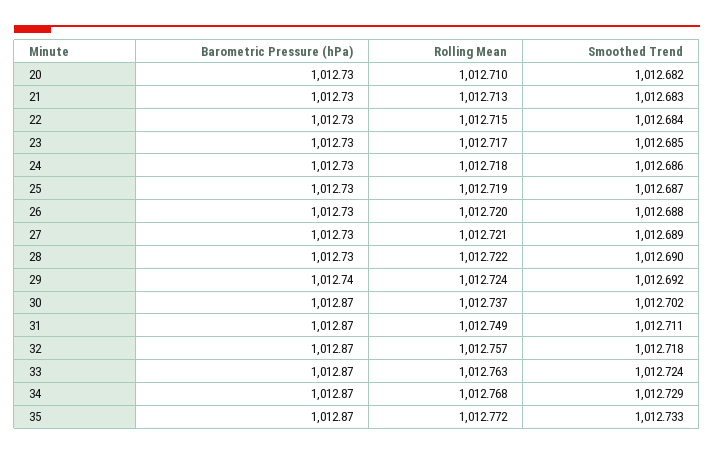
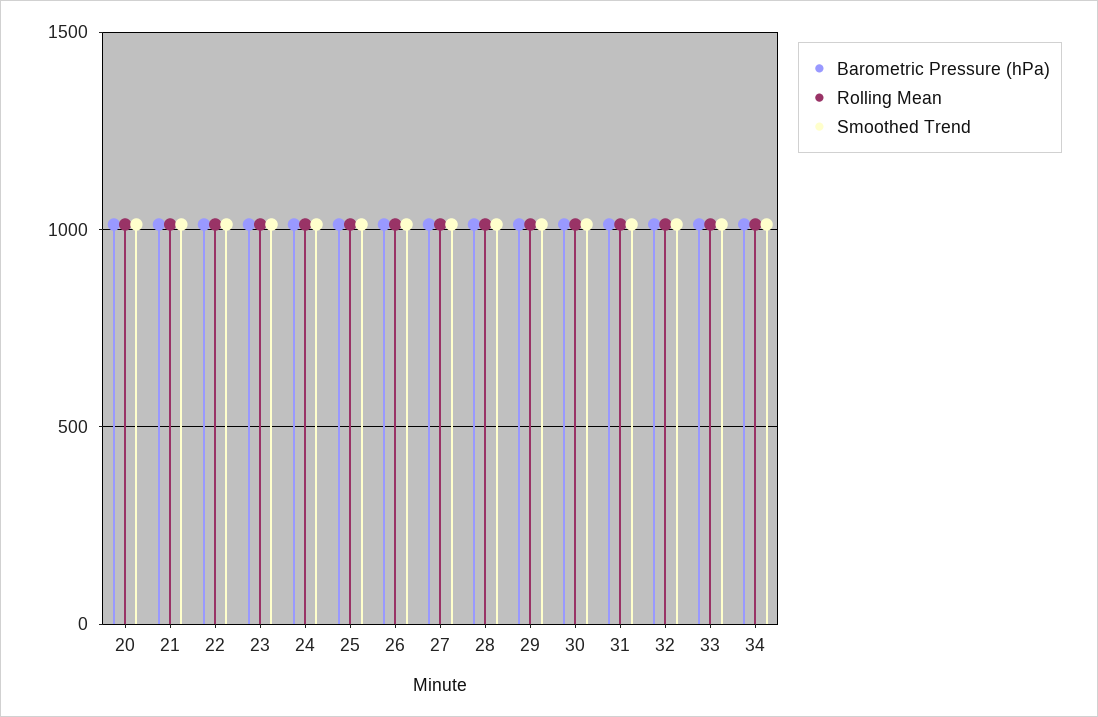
  {
    "Barometric Pressure (hPa)": {
      "20": 1012.73,
      "21": 1012.73,
      "22": 1012.73,
      "23": 1012.73,
      "24": 1012.73,
      "25": 1012.73,
      "26": 1012.73,
      "27": 1012.73,
      "28": 1012.73,
      "29": 1012.74,
      "30": 1012.87,
      "31": 1012.87,
      "32": 1012.87,
      "33": 1012.87,
-     "34": 1012.87,
+     "34": 1012.87
-     "35": 1012.87
    },
    "Rolling Mean": {
      "20": 1012.71,
      "21": 1012.713,
      "22": 1012.715,
      "23": 1012.717,
      "24": 1012.718,
      "25": 1012.719,
      "26": 1012.72,
      "27": 1012.721,
      "28": 1012.722,
      "29": 1012.724,
      "30": 1012.737,
      "31": 1012.749,
      "32": 1012.757,
      "33": 1012.763,
-     "34": 1012.768,
+     "34": 1012.768
-     "35": 1012.772
    },
    "Smoothed Trend": {
      "20": 1012.682,
      "21": 1012.683,
      "22": 1012.684,
      "23": 1012.685,
      "24": 1012.686,
      "25": 1012.687,
      "26": 1012.688,
      "27": 1012.689,
      "28": 1012.69,
      "29": 1012.692,
      "30": 1012.702,
      "31": 1012.711,
      "32": 1012.718,
      "33": 1012.724,
-     "34": 1012.729,
+     "34": 1012.729
-     "35": 1012.733
    }
  }

